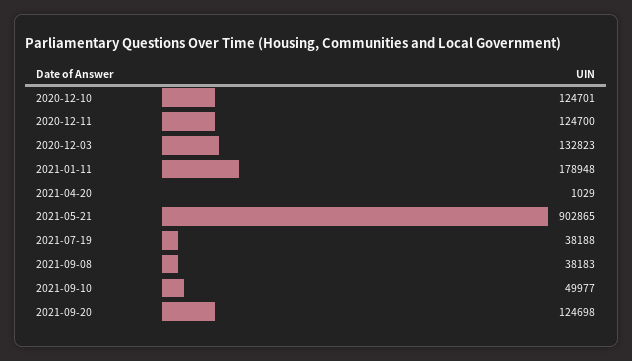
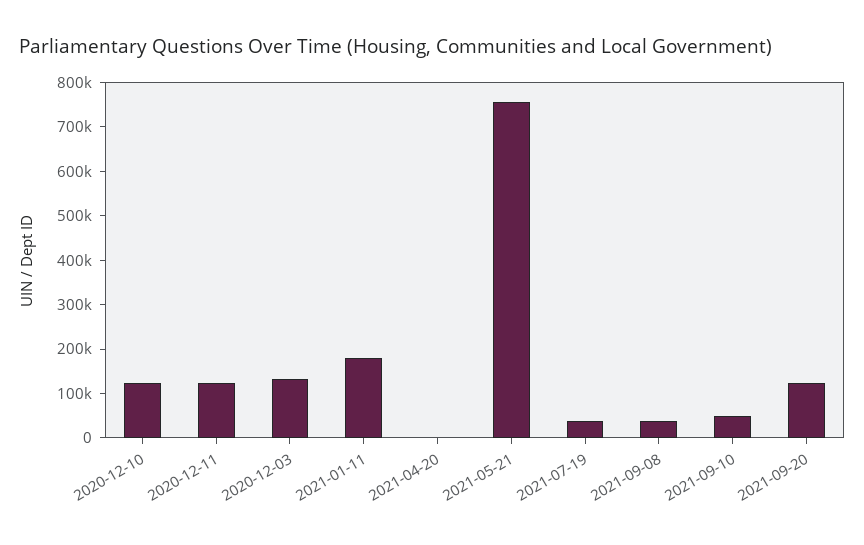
  {
    "2020-12-10": 124701,
    "2020-12-11": 124700,
    "2020-12-03": 132823,
    "2021-01-11": 178948,
    "2021-04-20": 1029,
-   "2021-05-21": 902865,
+   "2021-05-21": 760000,
    "2021-07-19": 38188,
    "2021-09-08": 38183,
    "2021-09-10": 49977,
    "2021-09-20": 124698
  }

